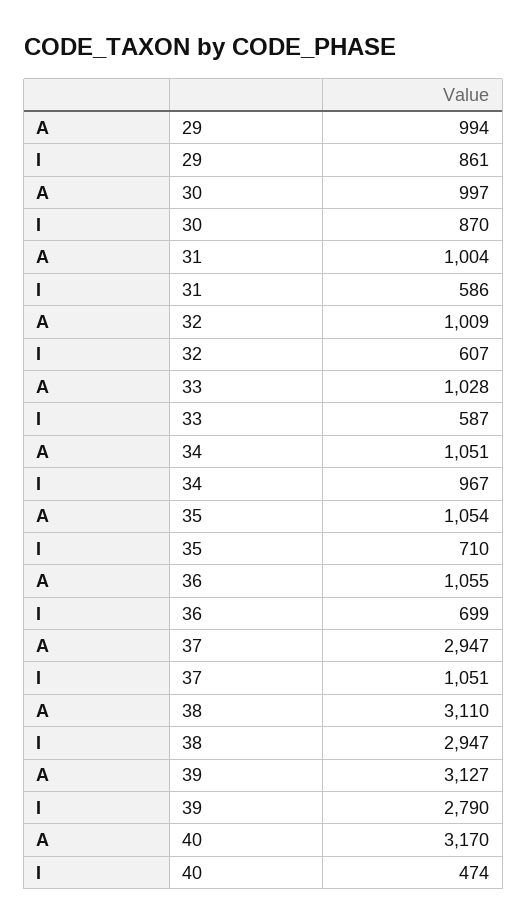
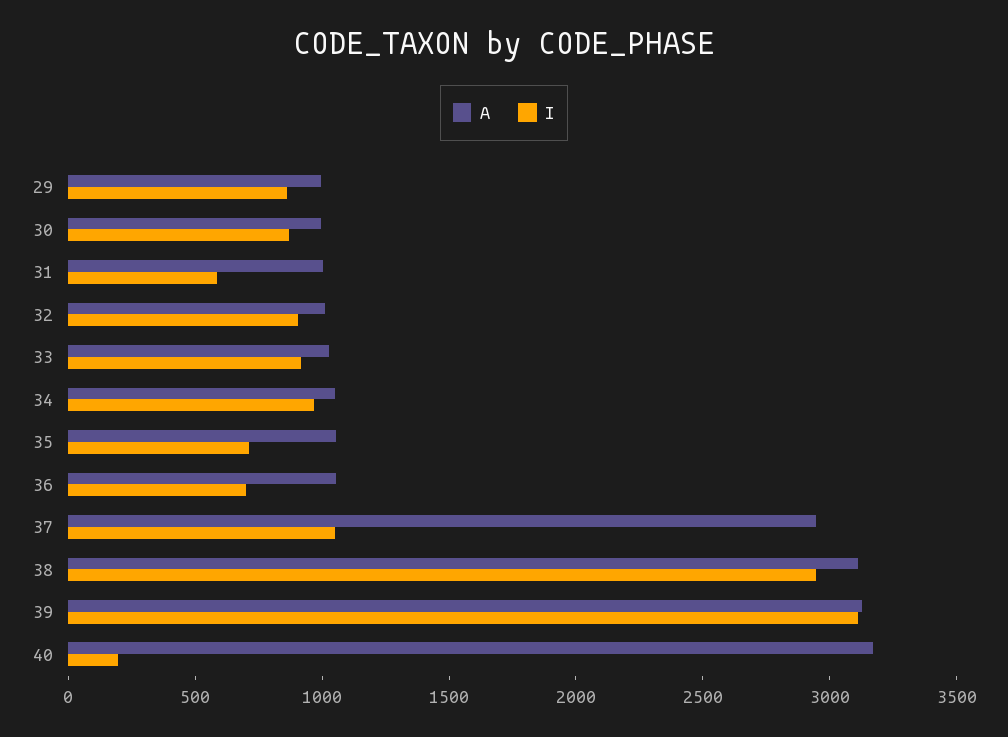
  {
    "A": {
      "29": 994,
      "30": 997,
      "31": 1004,
      "32": 1009,
      "33": 1028,
      "34": 1051,
      "35": 1054,
      "36": 1055,
      "37": 2947,
      "38": 3110,
      "39": 3127,
      "40": 3170
    },
    "I": {
      "29": 861,
      "30": 870,
      "31": 586,
-     "32": 607,
+     "32": 900,
-     "33": 587,
+     "33": 900,
      "34": 967,
      "35": 710,
      "36": 699,
      "37": 1051,
      "38": 2947,
-     "39": 2790,
+     "39": 3100,
-     "40": 474
+     "40": 200
    }
  }

